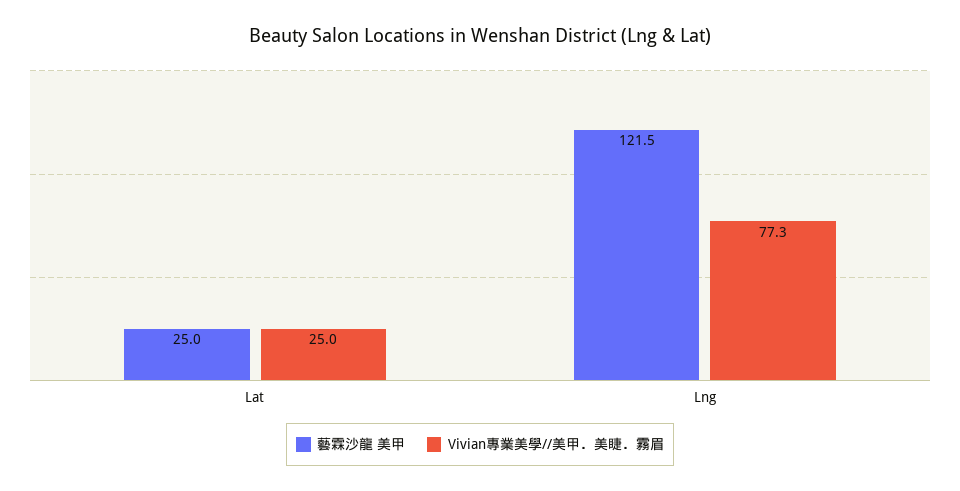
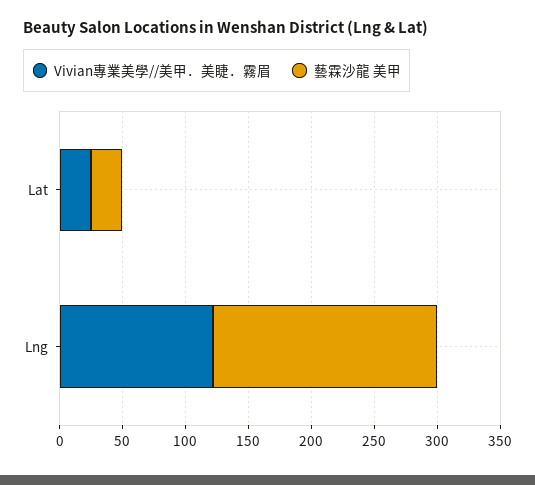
  {
    "藝霖沙龍 美甲": {
      "Lat": 25,
-     "Lng": 121.5
+     "Lng": 180
    },
    "Vivian專業美學//美甲．美睫．霧眉": {
      "Lat": 25,
-     "Lng": 77.3
+     "Lng": 120
    }
  }

